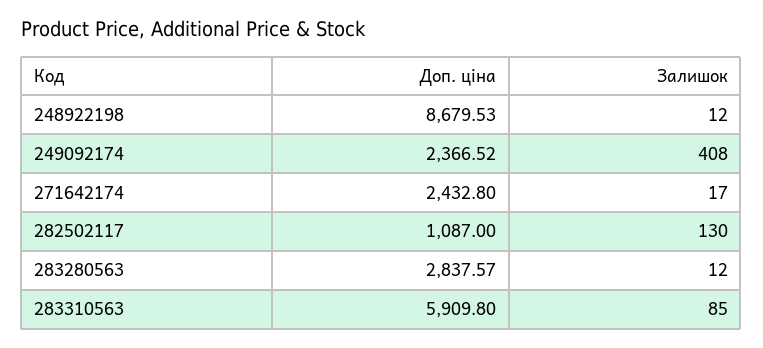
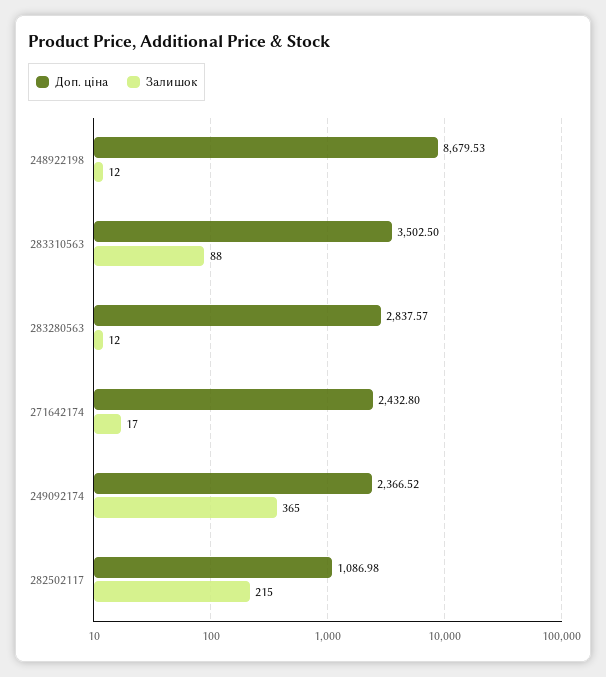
  {
    "Доп. ціна": {
      "248922198": 8679.53,
      "249092174": 2366.52,
      "271642174": 2432.8,
-     "282502117": 1087,
+     "282502117": 1086.98,
      "283280563": 2837.57,
-     "283310563": 5909.8
+     "283310563": 3502.5
    },
    "Залишок": {
      "248922198": 12,
-     "249092174": 408,
+     "249092174": 365,
      "271642174": 17,
-     "282502117": 130,
+     "282502117": 215,
      "283280563": 12,
-     "283310563": 85
+     "283310563": 88
    }
  }

